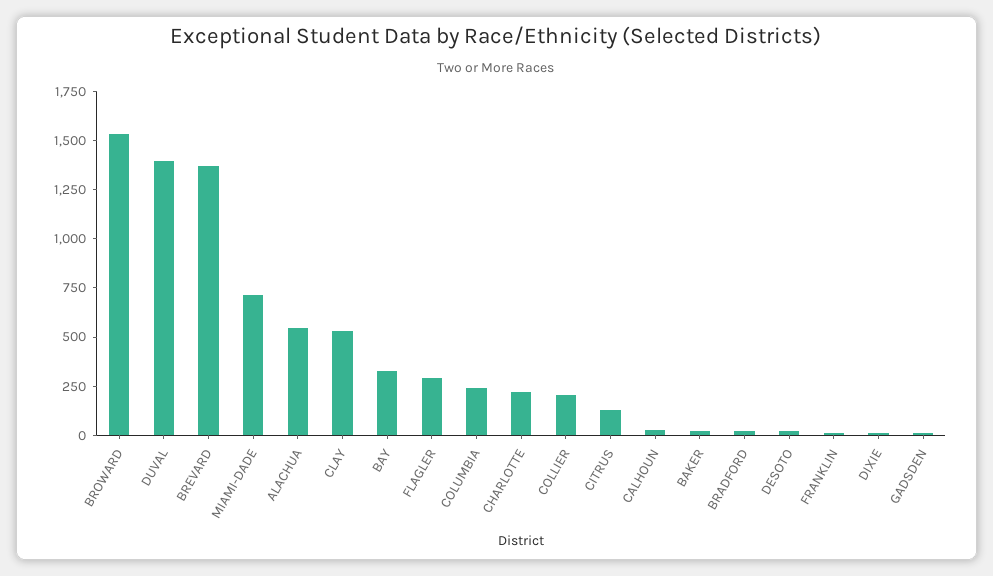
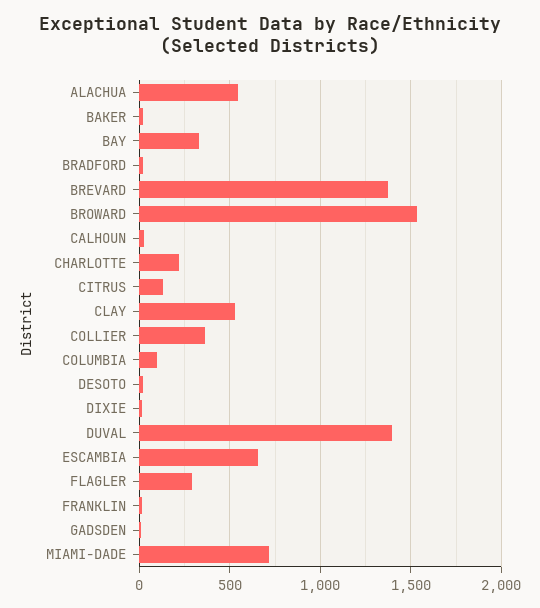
  {
    "BROWARD": 1550,
    "DUVAL": 1400,
    "BREVARD": 1350,
    "MIAMI-DADE": 700,
    "ALACHUA": 550,
    "CLAY": 550,
    "BAY": 350,
    "FLAGLER": 300,
-   "COLUMBIA": 250,
+   "COLUMBIA": 100,
    "CHARLOTTE": 200,
-   "COLLIER": 200,
+   "COLLIER": 350,
    "CITRUS": 150,
    "CALHOUN": 50,
    "BAKER": 0,
    "BRADFORD": 0,
    "DESOTO": 0,
    "FRANKLIN": 0,
    "DIXIE": 0,
-   "GADSDEN": 0
+   "GADSDEN": 0,
+   "ESCAMBIA": 650
  }

